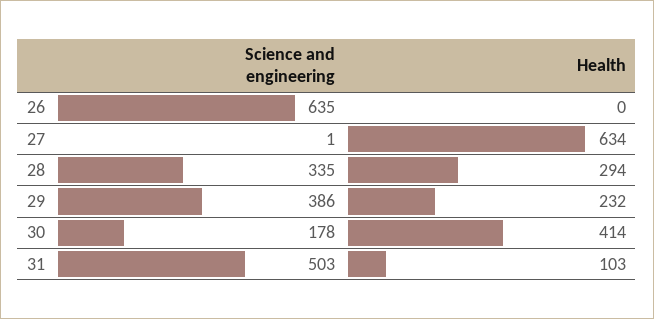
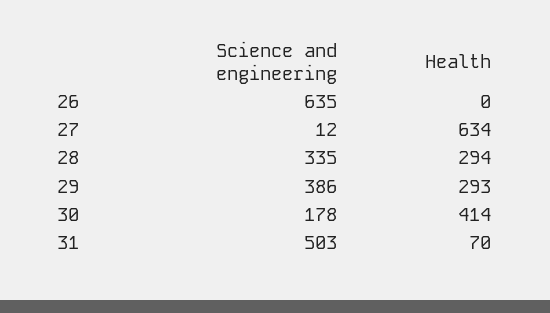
  {
    "Science and engineering": {
      "26": 635,
-     "27": 1,
+     "27": 12,
      "28": 335,
      "29": 386,
      "30": 178,
      "31": 503
    },
    "Health": {
      "26": 0,
      "27": 634,
      "28": 294,
-     "29": 232,
+     "29": 293,
      "30": 414,
-     "31": 103
+     "31": 70
    }
  }

